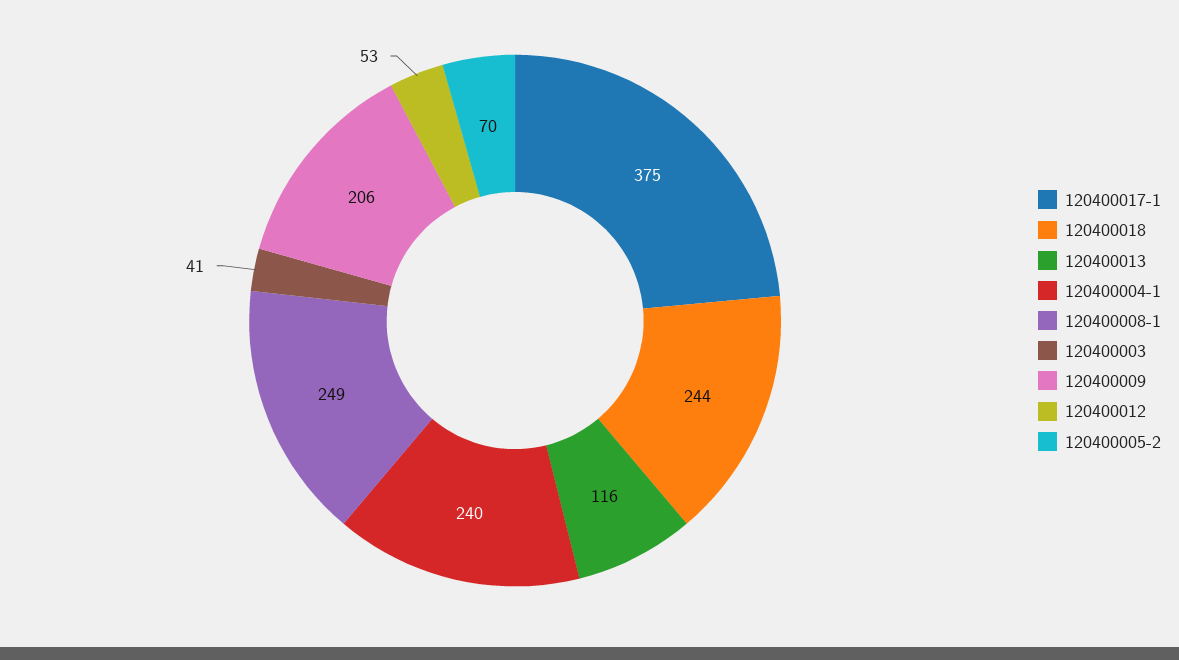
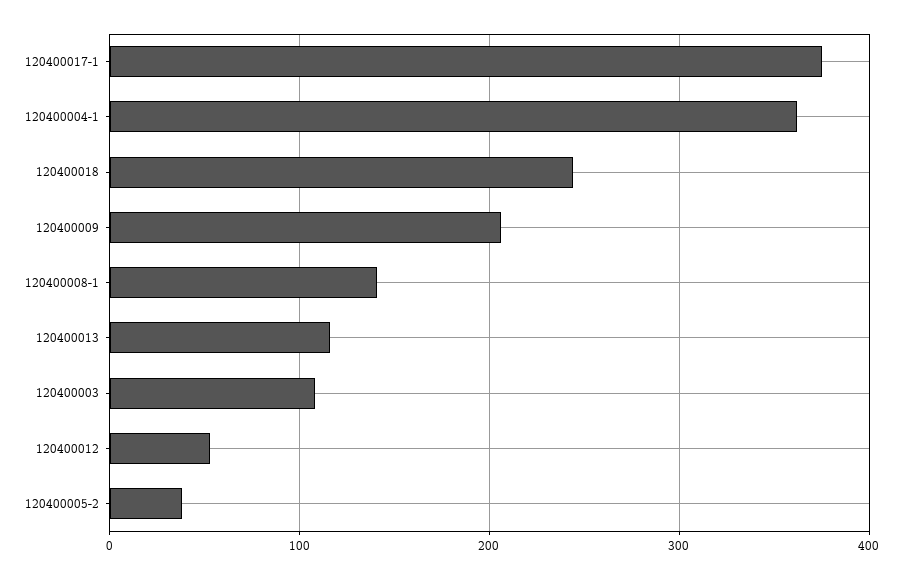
  {
    "120400017-1": 375,
    "120400018": 244,
    "120400013": 116,
-   "120400004-1": 240,
+   "120400004-1": 360,
-   "120400008-1": 249,
+   "120400008-1": 140,
-   "120400003": 41,
+   "120400003": 110,
    "120400009": 206,
    "120400012": 53,
-   "120400005-2": 70
+   "120400005-2": 40
  }

